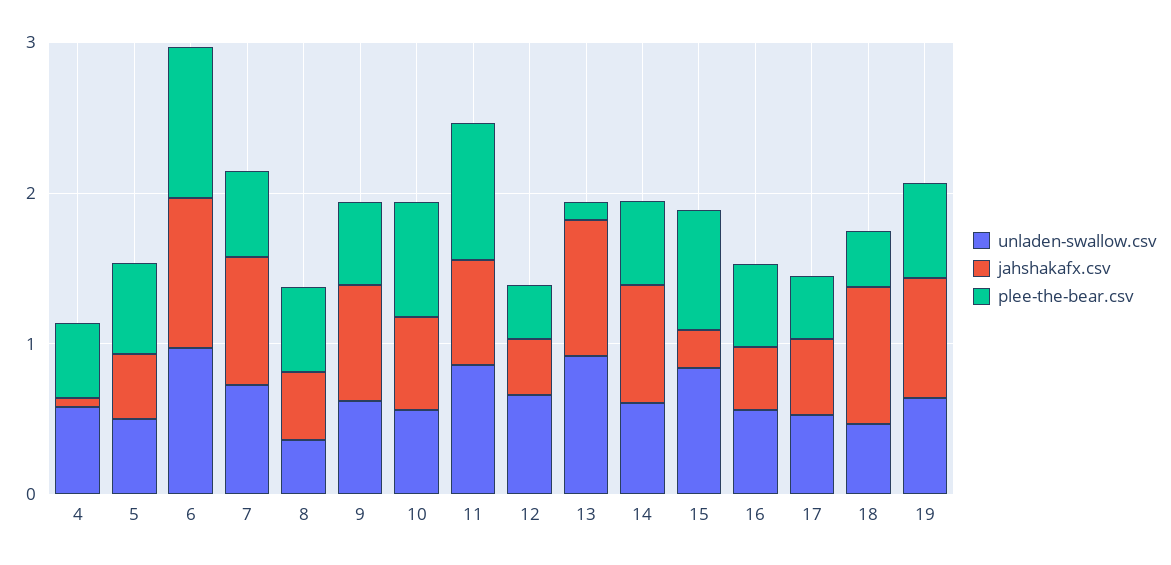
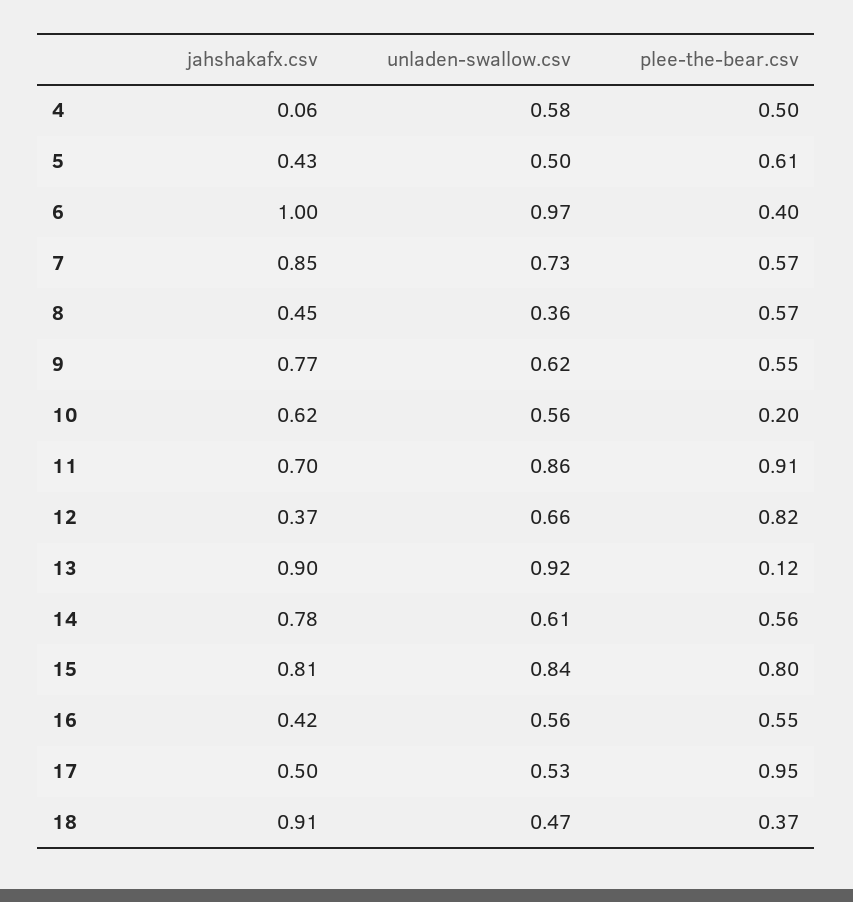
  {
    "unladen-swallow.csv": {
      "4": 0.58,
      "5": 0.5,
      "6": 0.97,
      "7": 0.73,
      "8": 0.36,
      "9": 0.62,
      "10": 0.56,
      "11": 0.86,
      "12": 0.66,
      "13": 0.92,
      "14": 0.61,
      "15": 0.84,
      "16": 0.56,
      "17": 0.53,
-     "18": 0.47,
+     "18": 0.47
-     "19": 0.6
    },
    "jahshakafx.csv": {
      "4": 0.06,
      "5": 0.43,
      "6": 1,
      "7": 0.85,
      "8": 0.45,
      "9": 0.77,
      "10": 0.62,
      "11": 0.7,
      "12": 0.37,
      "13": 0.9,
      "14": 0.78,
-     "15": 0.2,
+     "15": 0.81,
      "16": 0.42,
      "17": 0.5,
-     "18": 0.91,
+     "18": 0.91
-     "19": 0.8
    },
    "plee-the-bear.csv": {
      "4": 0.5,
      "5": 0.61,
-     "6": 1,
+     "6": 0.4,
      "7": 0.57,
      "8": 0.57,
      "9": 0.55,
-     "10": 0.8,
+     "10": 0.2,
      "11": 0.91,
-     "12": 0.4,
+     "12": 0.82,
      "13": 0.12,
      "14": 0.56,
      "15": 0.8,
      "16": 0.55,
-     "17": 0.4,
+     "17": 0.95,
-     "18": 0.37,
+     "18": 0.37
-     "19": 0.6
    }
  }

